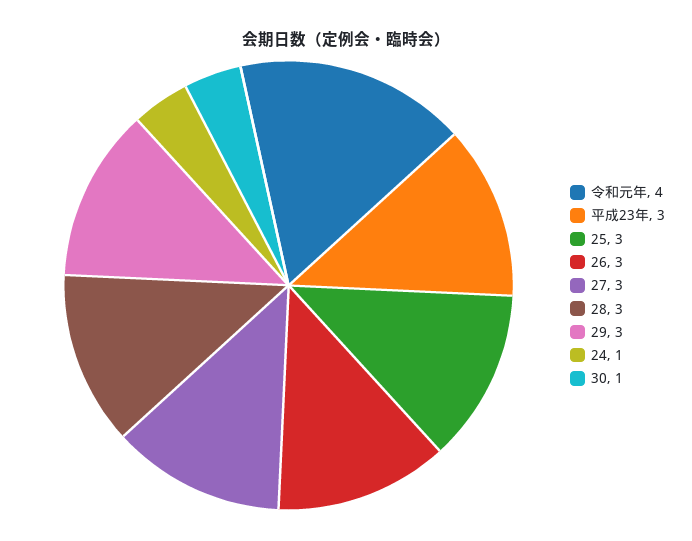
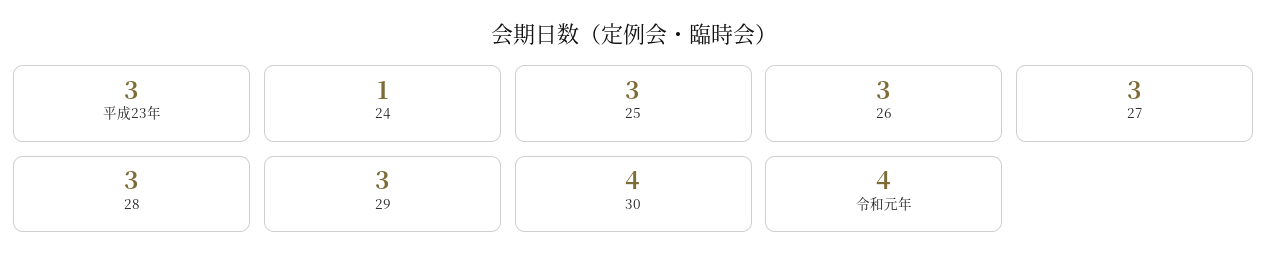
  {
    "令和元年": 4,
    "平成23年": 3,
    "25": 3,
    "26": 3,
    "27": 3,
    "28": 3,
    "29": 3,
    "24": 1,
-   "30": 1
+   "30": 4
  }

